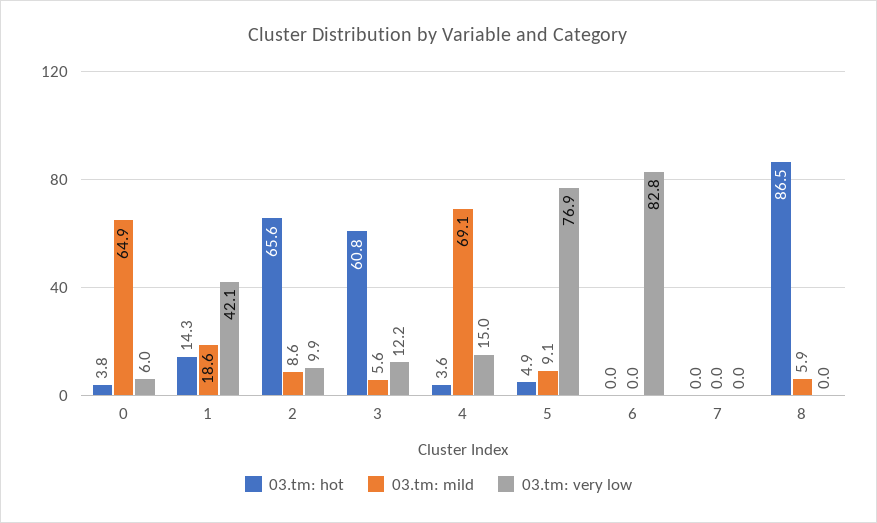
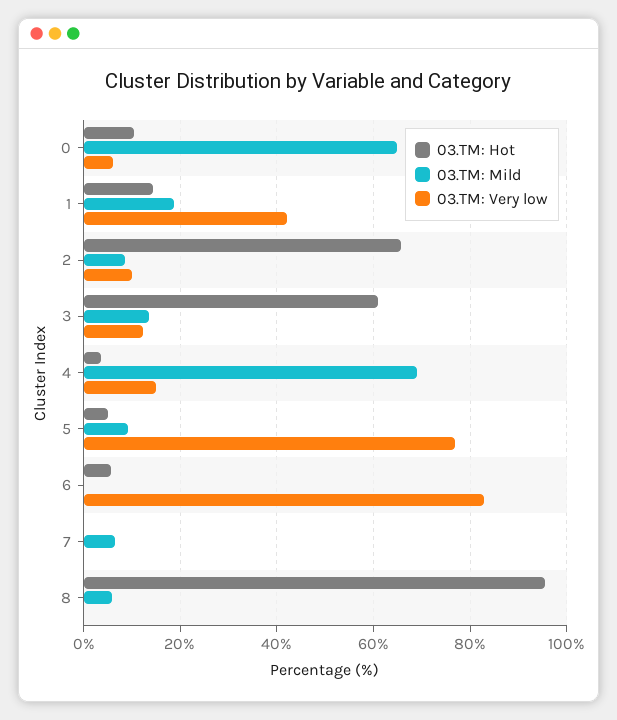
  {
    "03.tm: hot": {
-     "0": 3.8,
+     "0": 10,
      "1": 14.3,
      "2": 65.6,
      "3": 60.8,
      "4": 3.6,
      "5": 4.9,
-     "6": 0,
+     "6": 6,
      "7": 0,
-     "8": 86.5
+     "8": 96
    },
    "03.tm: mild": {
      "0": 64.9,
      "1": 18.6,
      "2": 8.6,
-     "3": 5.6,
+     "3": 14,
      "4": 69.1,
      "5": 9.1,
      "6": 0,
-     "7": 0,
+     "7": 6,
      "8": 5.9
    },
    "03.tm: very low": {
      "0": 6,
      "1": 42.1,
      "2": 9.9,
      "3": 12.2,
      "4": 15,
      "5": 76.9,
      "6": 82.8,
      "7": 0,
      "8": 0
    }
  }

